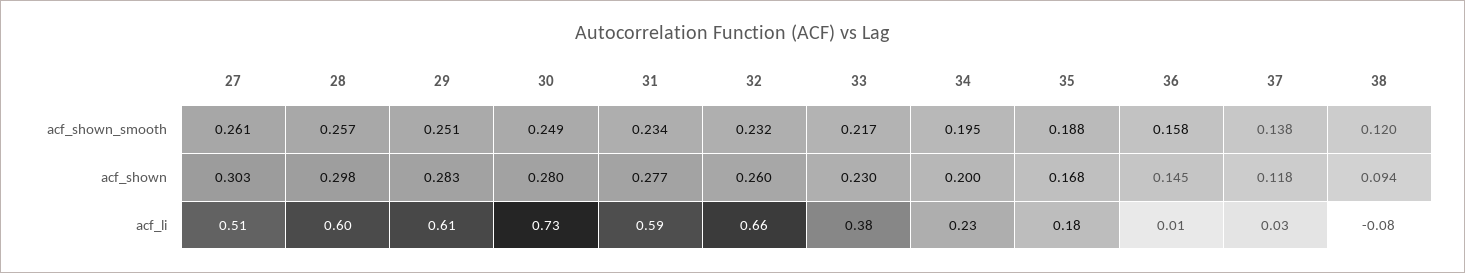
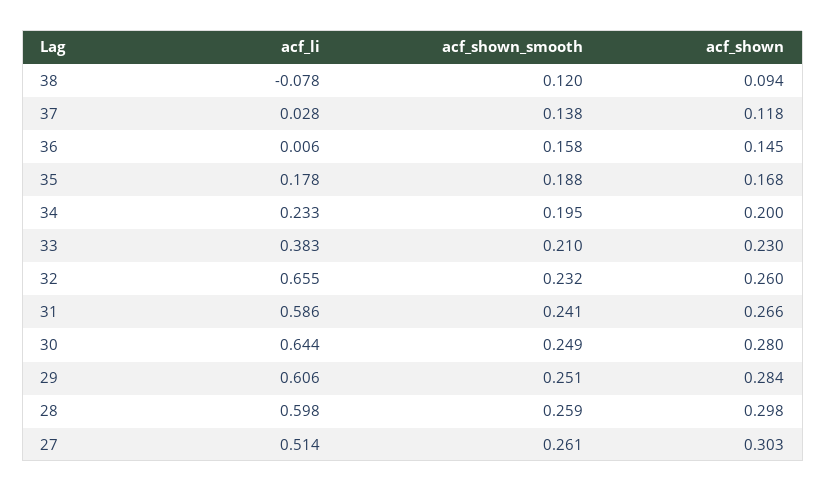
  {
    "27": {
      "acf_shown_smooth": 0.261,
      "acf_shown": 0.303,
      "acf_li": 0.514
    },
    "28": {
-     "acf_shown_smooth": 0.257,
+     "acf_shown_smooth": 0.259,
      "acf_shown": 0.298,
      "acf_li": 0.598
    },
    "29": {
      "acf_shown_smooth": 0.251,
-     "acf_shown": 0.283,
+     "acf_shown": 0.284,
      "acf_li": 0.606
    },
    "30": {
      "acf_shown_smooth": 0.249,
      "acf_shown": 0.28,
-     "acf_li": 0.73
+     "acf_li": 0.644
    },
    "31": {
-     "acf_shown_smooth": 0.234,
+     "acf_shown_smooth": 0.241,
-     "acf_shown": 0.277,
+     "acf_shown": 0.266,
      "acf_li": 0.586
    },
    "32": {
      "acf_shown_smooth": 0.232,
      "acf_shown": 0.26,
      "acf_li": 0.655
    },
    "33": {
-     "acf_shown_smooth": 0.217,
+     "acf_shown_smooth": 0.21,
      "acf_shown": 0.23,
      "acf_li": 0.383
    },
    "34": {
      "acf_shown_smooth": 0.195,
      "acf_shown": 0.2,
      "acf_li": 0.233
    },
    "35": {
      "acf_shown_smooth": 0.188,
      "acf_shown": 0.168,
      "acf_li": 0.178
    },
    "36": {
      "acf_shown_smooth": 0.158,
      "acf_shown": 0.145,
      "acf_li": 0.006
    },
    "37": {
      "acf_shown_smooth": 0.138,
      "acf_shown": 0.118,
      "acf_li": 0.028
    },
    "38": {
      "acf_shown_smooth": 0.12,
      "acf_shown": 0.094,
      "acf_li": -0.078
    }
  }

